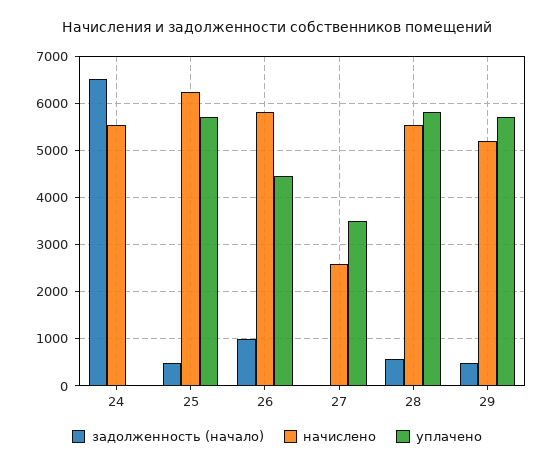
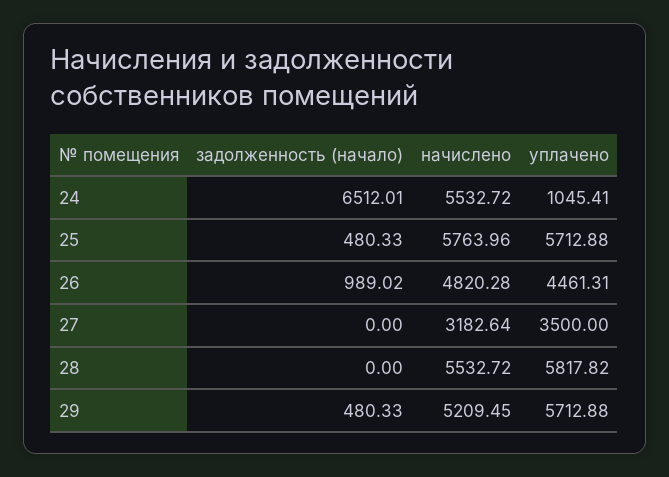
  {
    "задолженность (начало)": {
      "24": 6512.01,
      "25": 480.33,
      "26": 989.02,
      "27": 0,
-     "28": 600,
+     "28": 0,
      "29": 480.33
    },
    "начислено": {
      "24": 5532.72,
-     "25": 6200,
+     "25": 5763.96,
-     "26": 5800,
+     "26": 4820.28,
-     "27": 2600,
+     "27": 3182.64,
      "28": 5532.72,
      "29": 5209.45
    },
    "уплачено": {
-     "24": 0,
+     "24": 1045.41,
      "25": 5712.88,
      "26": 4461.31,
      "27": 3500,
      "28": 5817.82,
      "29": 5712.88
    }
  }

